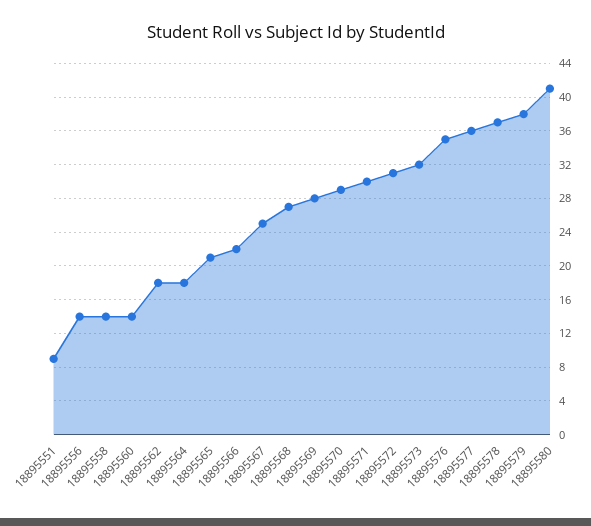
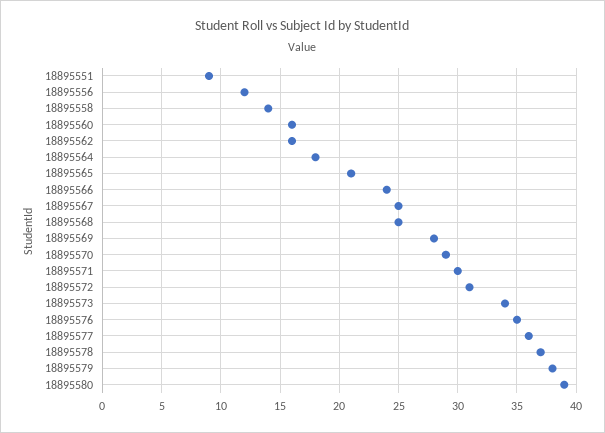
  {
    "18895551": 9,
-   "18895556": 14,
+   "18895556": 12,
    "18895558": 14,
-   "18895560": 14,
+   "18895560": 16,
-   "18895562": 18,
+   "18895562": 16,
    "18895564": 18,
    "18895565": 21,
-   "18895566": 22,
+   "18895566": 24,
    "18895567": 25,
-   "18895568": 27,
+   "18895568": 25,
    "18895569": 28,
    "18895570": 29,
    "18895571": 30,
    "18895572": 31,
-   "18895573": 32,
+   "18895573": 34,
    "18895576": 35,
    "18895577": 36,
    "18895578": 37,
    "18895579": 38,
-   "18895580": 41
+   "18895580": 39
  }

